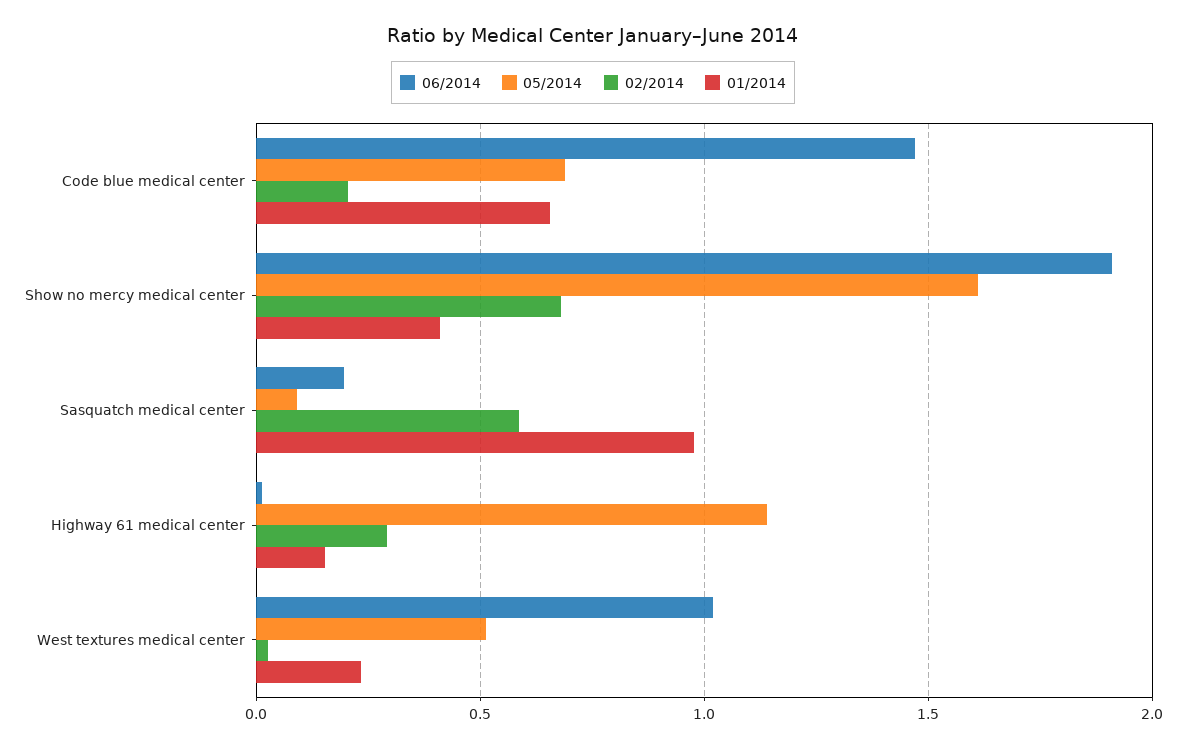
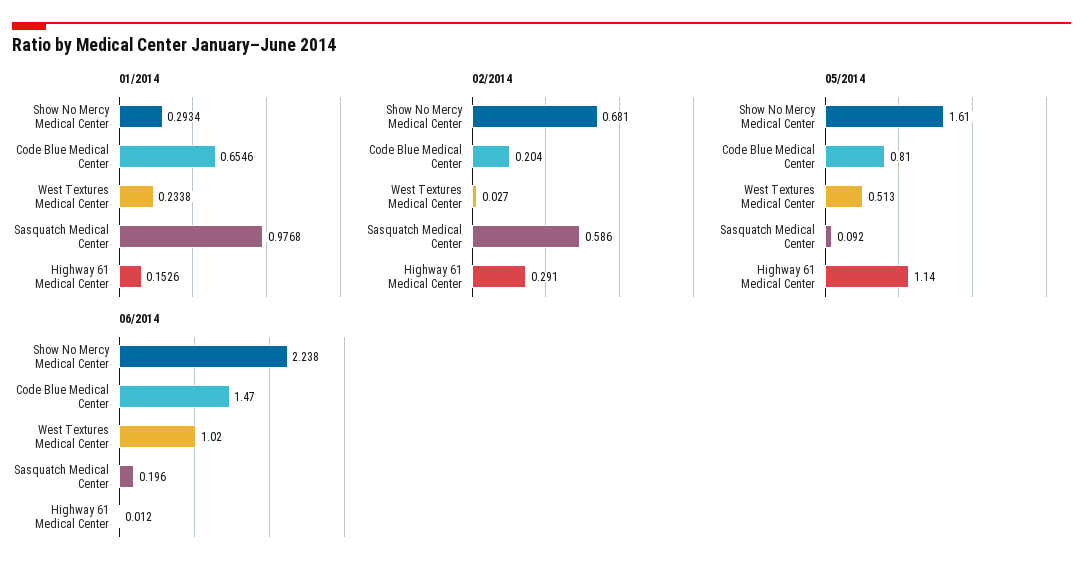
  {
    "06/2014": {
      "Code blue medical center": 1.47,
-     "Show no mercy medical center": 1.9,
+     "Show no mercy medical center": 2.238,
      "Sasquatch medical center": 0.196,
      "Highway 61 medical center": 0.012,
      "West textures medical center": 1.02
    },
    "05/2014": {
-     "Code blue medical center": 0.7,
+     "Code blue medical center": 0.81,
      "Show no mercy medical center": 1.61,
      "Sasquatch medical center": 0.092,
      "Highway 61 medical center": 1.14,
      "West textures medical center": 0.513
    },
    "02/2014": {
      "Code blue medical center": 0.204,
      "Show no mercy medical center": 0.681,
      "Sasquatch medical center": 0.586,
      "Highway 61 medical center": 0.291,
      "West textures medical center": 0.027
    },
    "01/2014": {
      "Code blue medical center": 0.6546,
-     "Show no mercy medical center": 0.4,
+     "Show no mercy medical center": 0.2934,
      "Sasquatch medical center": 0.9768,
      "Highway 61 medical center": 0.1526,
      "West textures medical center": 0.2338
    }
  }

